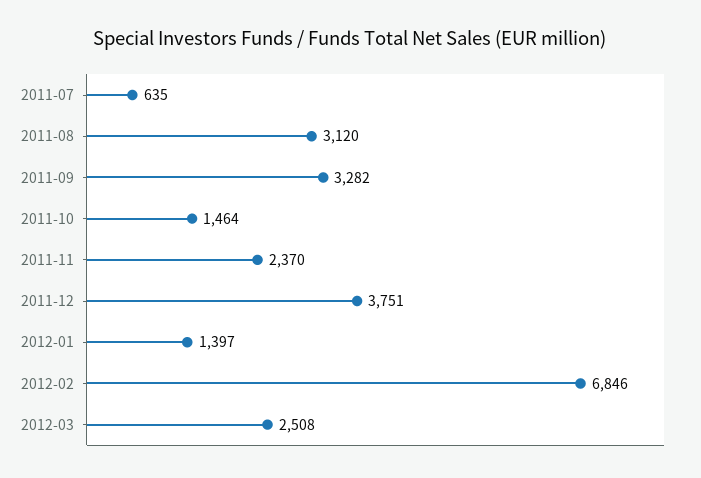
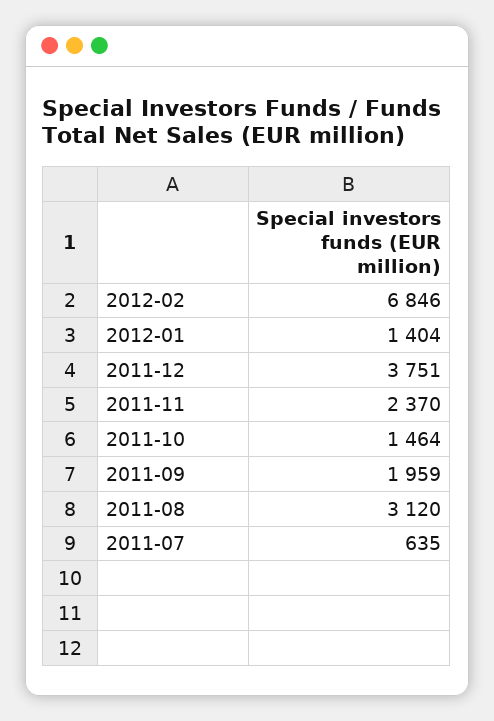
  {
    "2011-07": 635,
    "2011-08": 3120,
-   "2011-09": 3282,
+   "2011-09": 1959,
    "2011-10": 1464,
    "2011-11": 2370,
    "2011-12": 3751,
-   "2012-01": 1397,
+   "2012-01": 1404,
-   "2012-02": 6846,
+   "2012-02": 6846
-   "2012-03": 2508
  }

